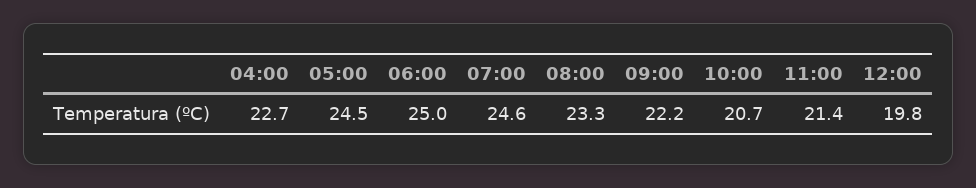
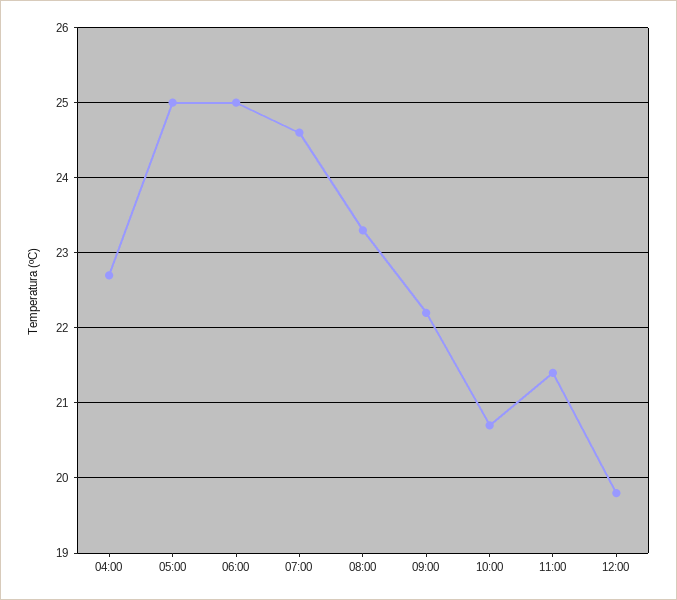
  {
    "04:00": 22.7,
-   "05:00": 24.5,
+   "05:00": 25,
    "06:00": 25,
    "07:00": 24.6,
    "08:00": 23.3,
    "09:00": 22.2,
    "10:00": 20.7,
    "11:00": 21.4,
    "12:00": 19.8
  }

